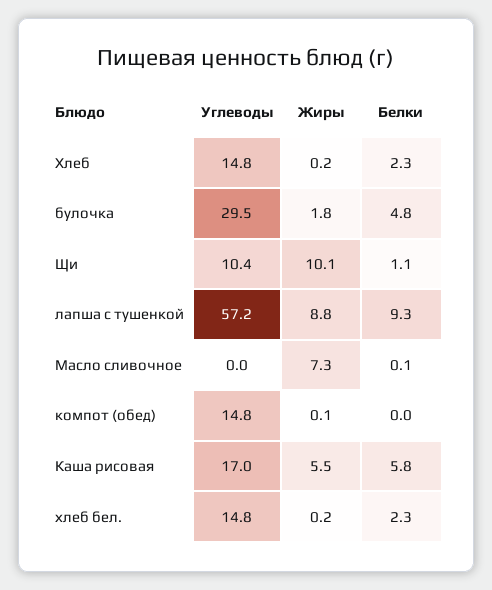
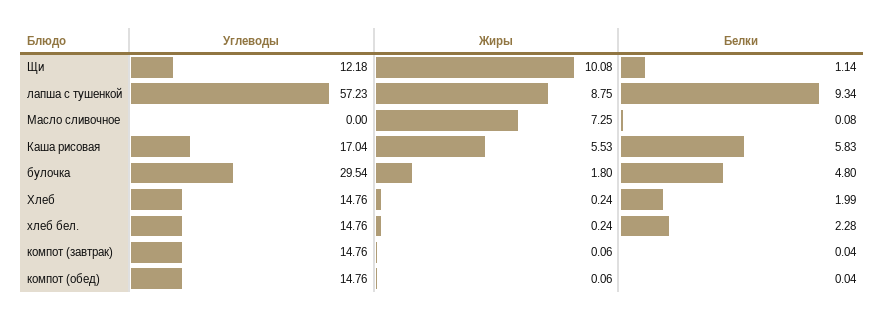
  {
    "Углеводы": {
      "Хлеб": 14.76,
      "булочка": 29.54,
-     "Щи": 10.4,
+     "Щи": 12.18,
      "лапша с тушенкой": 57.23,
      "Масло сливочное": 0,
      "компот (обед)": 14.76,
      "Каша рисовая": 17.04,
-     "хлеб бел.": 14.76
+     "хлеб бел.": 14.76,
+     "компот (завтрак)": 14.76
    },
    "Жиры": {
      "Хлеб": 0.24,
      "булочка": 1.8,
      "Щи": 10.08,
      "лапша с тушенкой": 8.75,
      "Масло сливочное": 7.25,
      "компот (обед)": 0.06,
      "Каша рисовая": 5.53,
-     "хлеб бел.": 0.24
+     "хлеб бел.": 0.24,
+     "компот (завтрак)": 0.06
    },
    "Белки": {
-     "Хлеб": 2.3,
+     "Хлеб": 1.99,
      "булочка": 4.8,
      "Щи": 1.14,
      "лапша с тушенкой": 9.34,
      "Масло сливочное": 0.08,
      "компот (обед)": 0.04,
      "Каша рисовая": 5.83,
-     "хлеб бел.": 2.28
+     "хлеб бел.": 2.28,
+     "компот (завтрак)": 0.04
    }
  }

